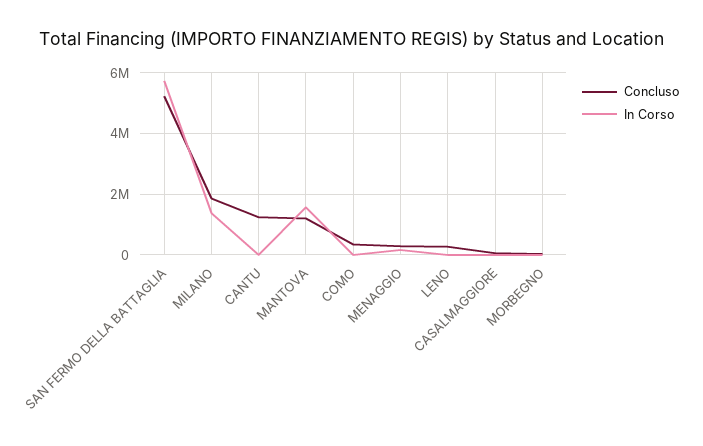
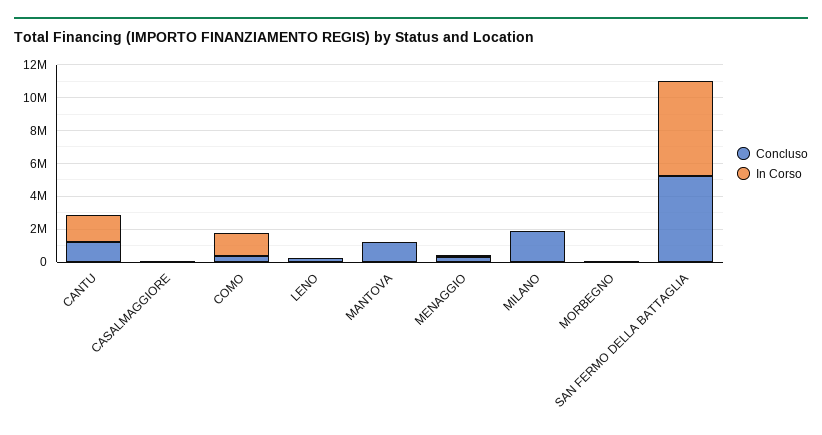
  {
    "Concluso": {
      "SAN FERMO DELLA BATTAGLIA": 5200000,
      "MILANO": 1800000,
      "CANTU": 1200000,
      "MANTOVA": 1200000,
      "COMO": 400000,
      "MENAGGIO": 200000,
      "LENO": 200000,
      "CASALMAGGIORE": 0,
      "MORBEGNO": 0
    },
    "In Corso": {
      "SAN FERMO DELLA BATTAGLIA": 5800000,
-     "MILANO": 1400000,
+     "MILANO": 0,
-     "CANTU": 0,
+     "CANTU": 1500000,
-     "MANTOVA": 1600000,
+     "MANTOVA": 0,
-     "COMO": 0,
+     "COMO": 1500000,
      "MENAGGIO": 200000,
      "LENO": 0,
      "CASALMAGGIORE": 0,
      "MORBEGNO": 0
    }
  }

